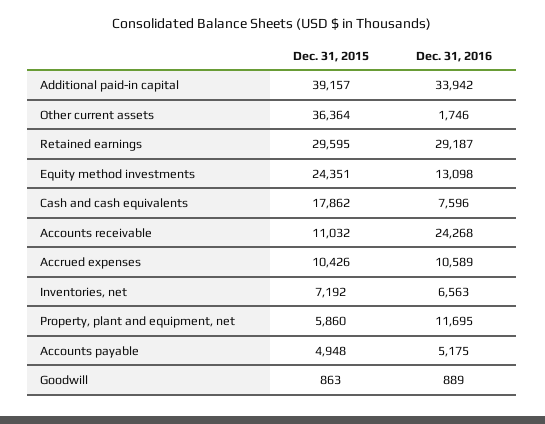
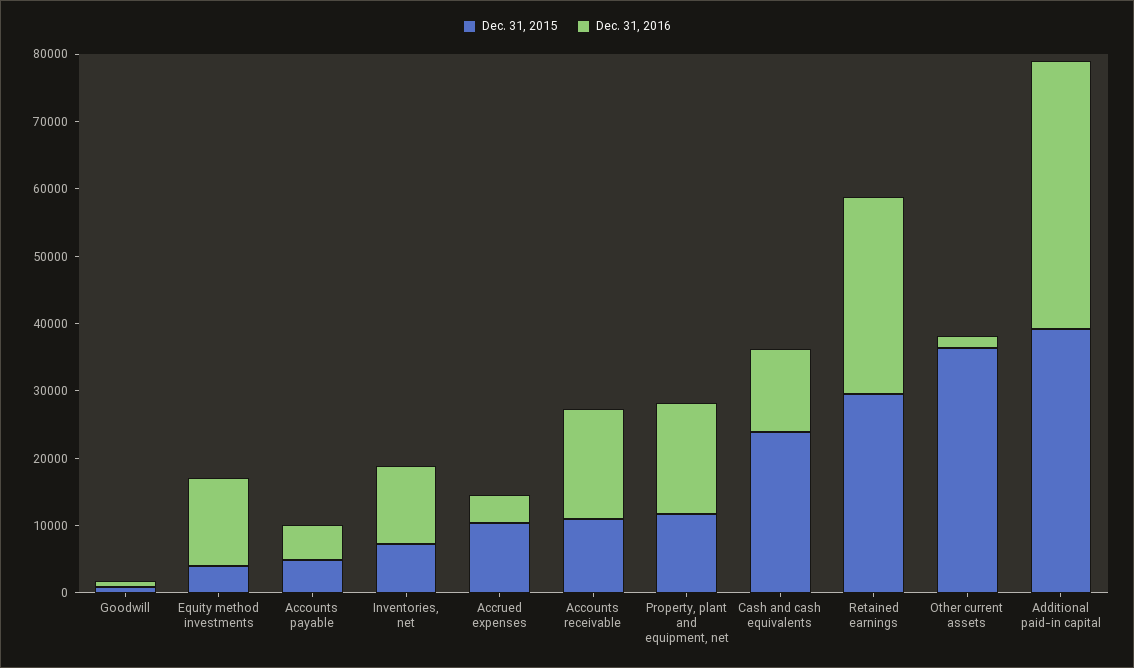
  {
    "Dec. 31, 2015": {
      "Additional paid-in capital": 39157,
      "Other current assets": 36364,
      "Retained earnings": 29595,
-     "Equity method investments": 24351,
+     "Equity method investments": 4000,
-     "Cash and cash equivalents": 17862,
+     "Cash and cash equivalents": 24000,
      "Accounts receivable": 11032,
      "Accrued expenses": 10426,
      "Inventories, net": 7192,
-     "Property, plant and equipment, net": 5860,
+     "Property, plant and equipment, net": 12000,
      "Accounts payable": 4948,
      "Goodwill": 863
    },
    "Dec. 31, 2016": {
-     "Additional paid-in capital": 33942,
+     "Additional paid-in capital": 40000,
      "Other current assets": 1746,
      "Retained earnings": 29187,
      "Equity method investments": 13098,
-     "Cash and cash equivalents": 7596,
+     "Cash and cash equivalents": 12000,
-     "Accounts receivable": 24268,
+     "Accounts receivable": 16000,
-     "Accrued expenses": 10589,
+     "Accrued expenses": 4000,
-     "Inventories, net": 6563,
+     "Inventories, net": 12000,
-     "Property, plant and equipment, net": 11695,
+     "Property, plant and equipment, net": 16000,
      "Accounts payable": 5175,
      "Goodwill": 889
    }
  }

